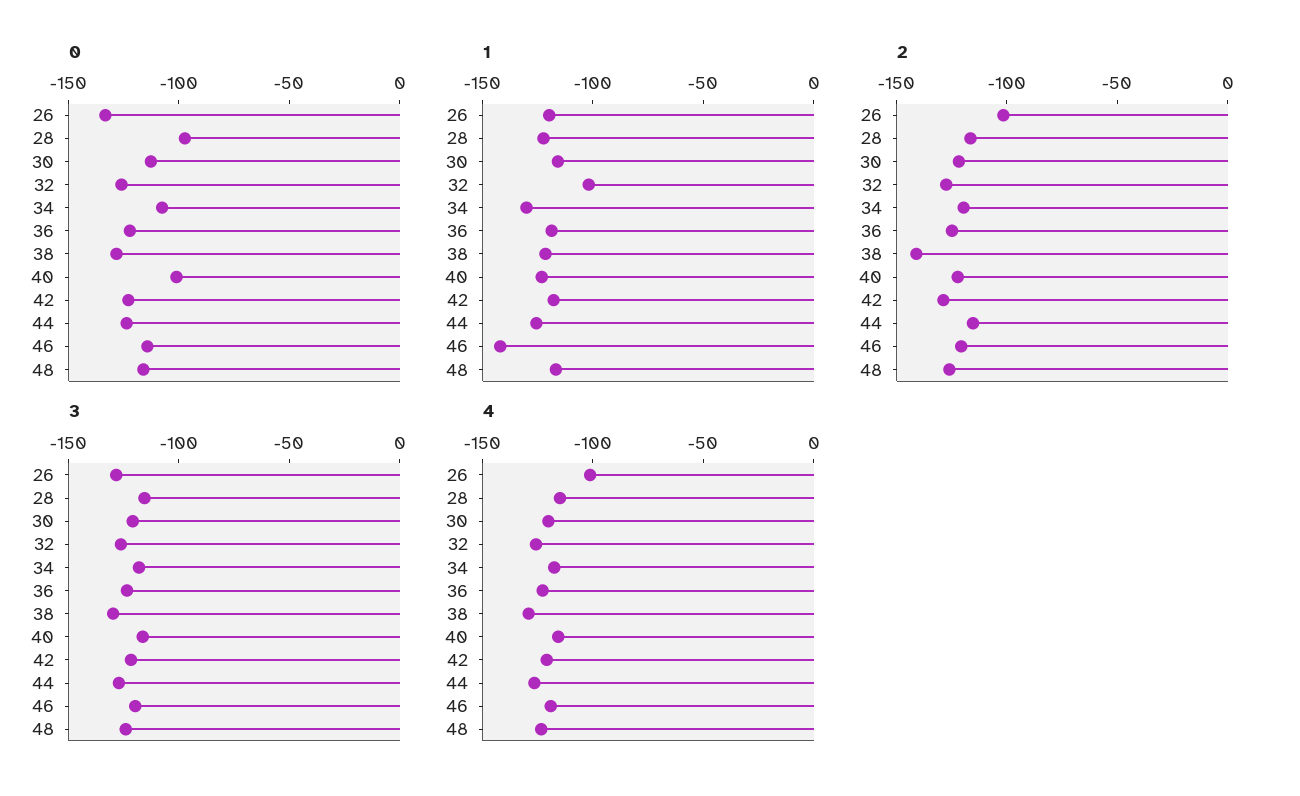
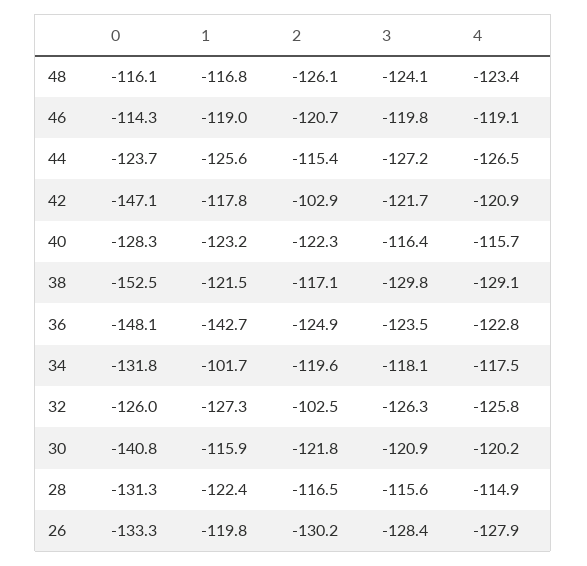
  {
    "0": {
      "26": -133.3,
-     "28": -100,
+     "28": -131.3,
-     "30": -110,
+     "30": -140.8,
      "32": -126,
-     "34": -110,
+     "34": -131.8,
-     "36": -120,
+     "36": -148.1,
-     "38": -130,
+     "38": -152.5,
-     "40": -100,
+     "40": -128.3,
-     "42": -120,
+     "42": -147.1,
      "44": -123.7,
      "46": -114.3,
      "48": -116.1
    },
    "1": {
      "26": -119.8,
      "28": -122.4,
      "30": -115.9,
-     "32": -100,
+     "32": -127.3,
-     "34": -130,
+     "34": -101.7,
-     "36": -120,
+     "36": -142.7,
      "38": -121.5,
      "40": -123.2,
      "42": -117.8,
      "44": -125.6,
-     "46": -140,
+     "46": -119,
      "48": -116.8
    },
    "2": {
-     "26": -100,
+     "26": -130.2,
      "28": -116.5,
      "30": -121.8,
-     "32": -130,
+     "32": -102.5,
      "34": -119.6,
      "36": -124.9,
-     "38": -140,
+     "38": -117.1,
      "40": -122.3,
-     "42": -130,
+     "42": -102.9,
      "44": -115.4,
      "46": -120.7,
      "48": -126.1
    },
    "3": {
      "26": -128.4,
      "28": -115.6,
      "30": -120.9,
      "32": -126.3,
      "34": -118.1,
      "36": -123.5,
      "38": -129.8,
      "40": -116.4,
      "42": -121.7,
      "44": -127.2,
      "46": -119.8,
      "48": -124.1
    },
    "4": {
-     "26": -100,
+     "26": -127.9,
      "28": -114.9,
      "30": -120.2,
      "32": -125.8,
      "34": -117.5,
      "36": -122.8,
      "38": -129.1,
      "40": -115.7,
      "42": -120.9,
      "44": -126.5,
      "46": -119.1,
      "48": -123.4
    }
  }

